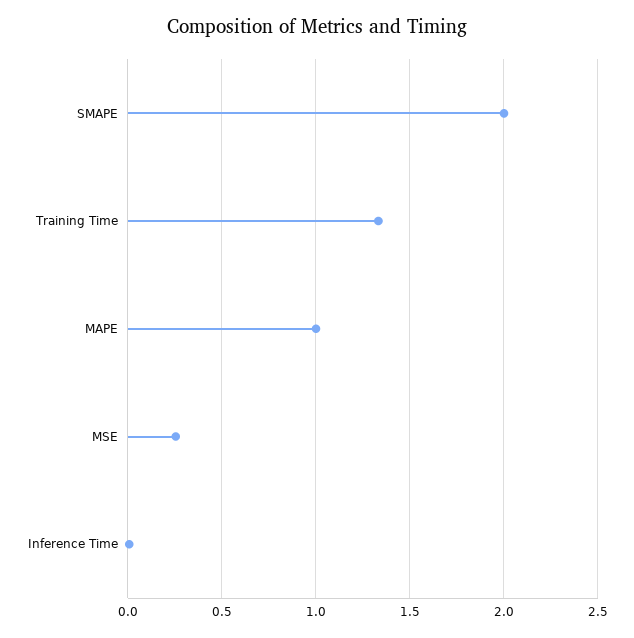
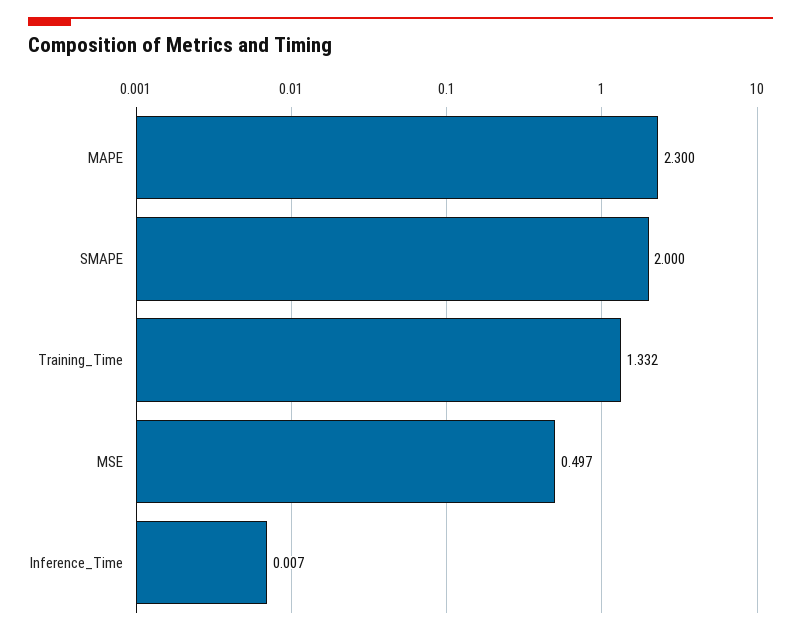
  {
    "SMAPE": 2,
    "Training Time": 1.332,
-   "MAPE": 1,
+   "MAPE": 2.3,
-   "MSE": 0.25,
+   "MSE": 0.497,
    "Inference Time": 0.007
  }

